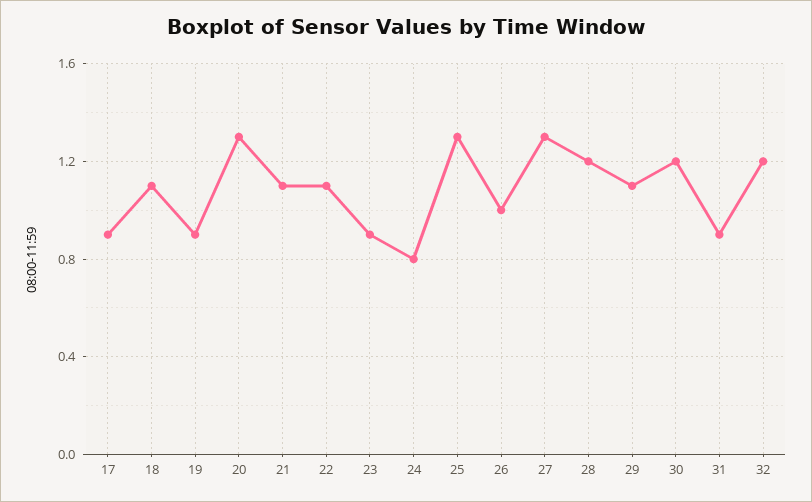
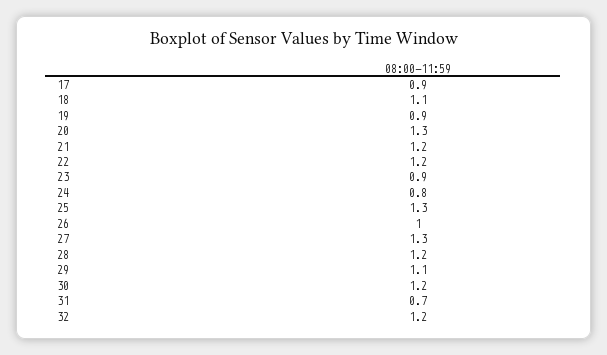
  {
    "17": 0.9,
    "18": 1.1,
    "19": 0.9,
    "20": 1.3,
-   "21": 1.1,
+   "21": 1.2,
-   "22": 1.1,
+   "22": 1.2,
    "23": 0.9,
    "24": 0.8,
    "25": 1.3,
    "26": 1,
    "27": 1.3,
    "28": 1.2,
    "29": 1.1,
    "30": 1.2,
-   "31": 0.9,
+   "31": 0.7,
    "32": 1.2
  }

